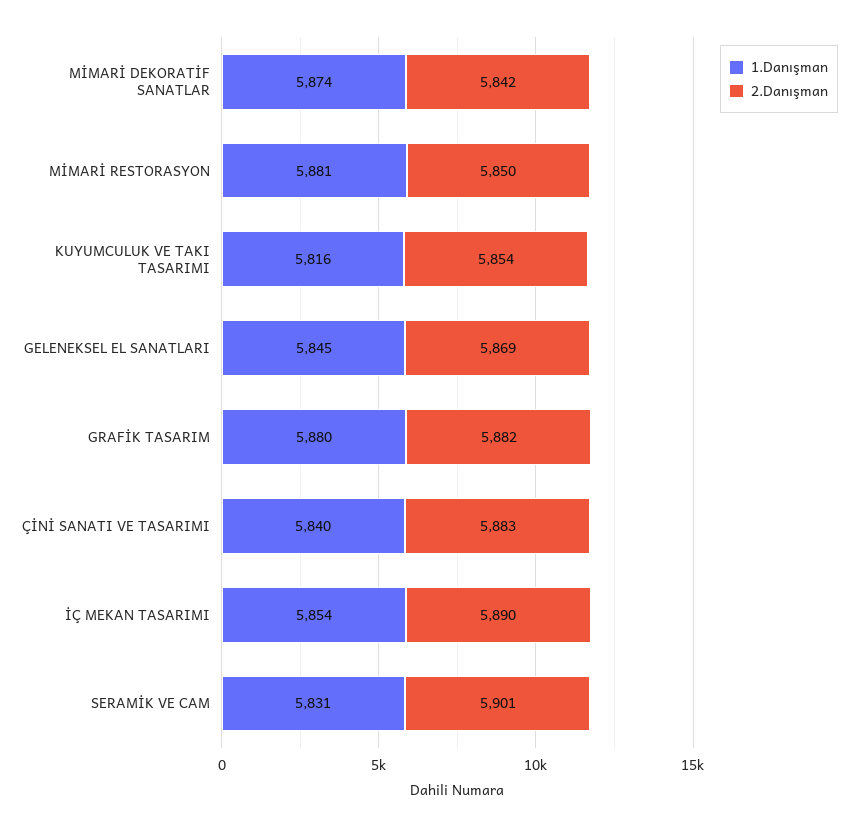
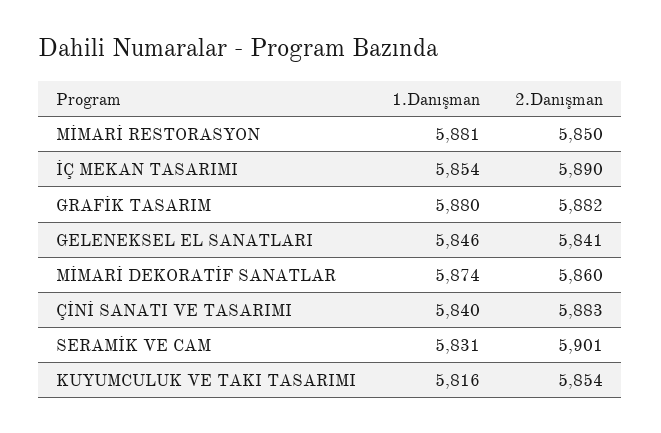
  {
    "1.Danışman": {
      "MİMARİ DEKORATİF SANATLAR": 5874,
      "MİMARİ RESTORASYON": 5881,
      "KUYUMCULUK VE TAKI TASARIMI": 5816,
-     "GELENEKSEL EL SANATLARI": 5845,
+     "GELENEKSEL EL SANATLARI": 5846,
      "GRAFİK TASARIM": 5880,
      "ÇİNİ SANATI VE TASARIMI": 5840,
      "İÇ MEKAN TASARIMI": 5854,
      "SERAMİK VE CAM": 5831
    },
    "2.Danışman": {
-     "MİMARİ DEKORATİF SANATLAR": 5842,
+     "MİMARİ DEKORATİF SANATLAR": 5860,
      "MİMARİ RESTORASYON": 5850,
      "KUYUMCULUK VE TAKI TASARIMI": 5854,
-     "GELENEKSEL EL SANATLARI": 5869,
+     "GELENEKSEL EL SANATLARI": 5841,
      "GRAFİK TASARIM": 5882,
      "ÇİNİ SANATI VE TASARIMI": 5883,
      "İÇ MEKAN TASARIMI": 5890,
      "SERAMİK VE CAM": 5901
    }
  }

